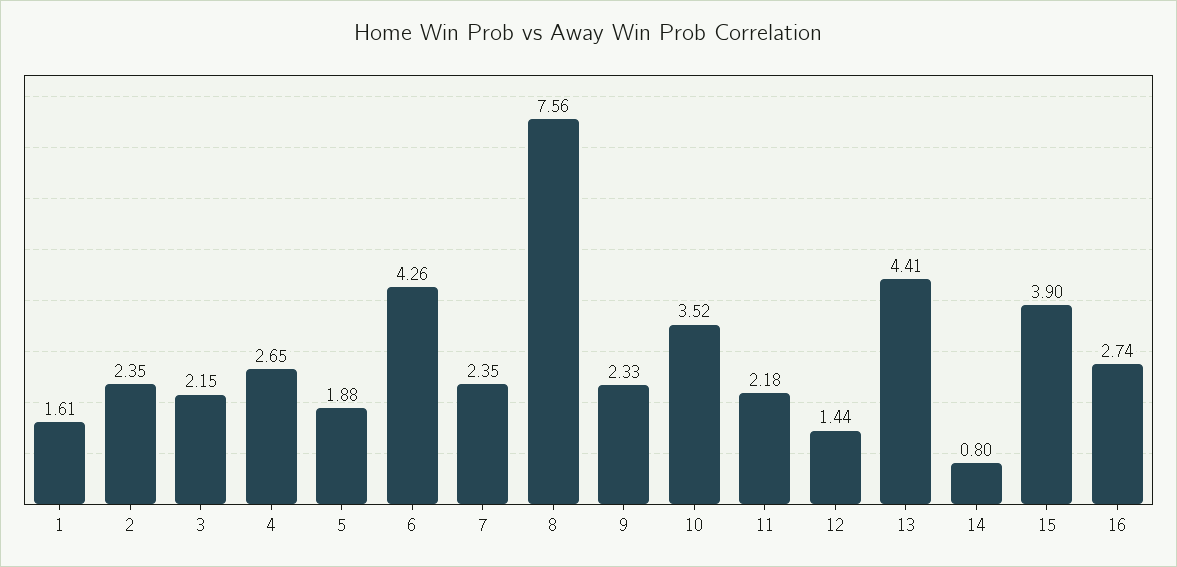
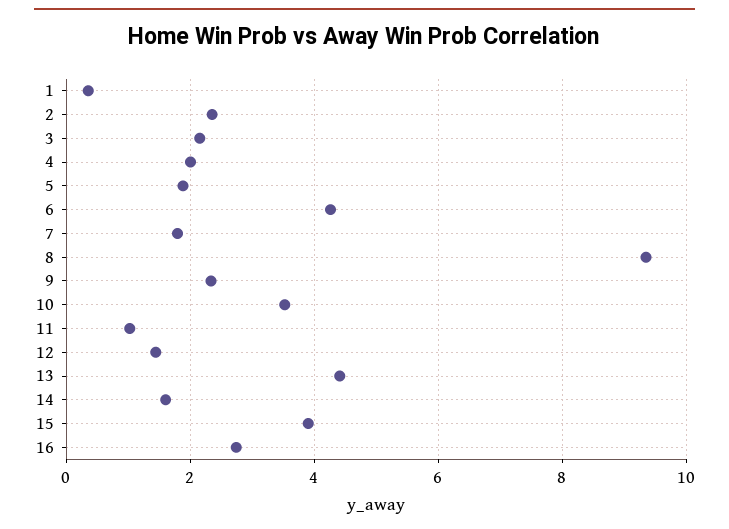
  {
-   "1": 1.61,
+   "1": 0.4,
    "2": 2.35,
    "3": 2.15,
-   "4": 2.65,
+   "4": 2,
    "5": 1.88,
    "6": 4.26,
-   "7": 2.35,
+   "7": 1.8,
-   "8": 7.56,
+   "8": 9.4,
    "9": 2.33,
    "10": 3.52,
-   "11": 2.18,
+   "11": 1,
    "12": 1.44,
    "13": 4.41,
-   "14": 0.8,
+   "14": 1.6,
    "15": 3.9,
    "16": 2.74
  }

